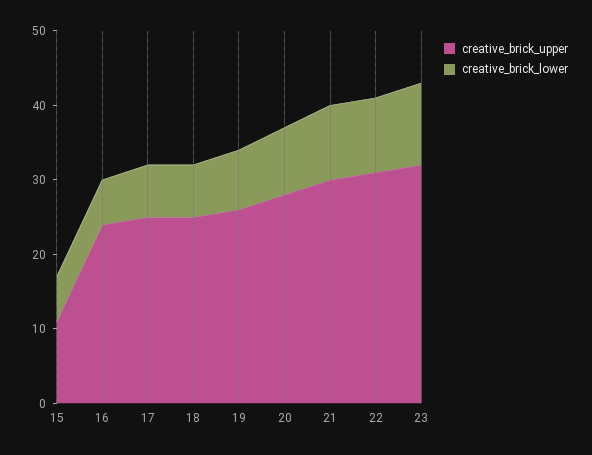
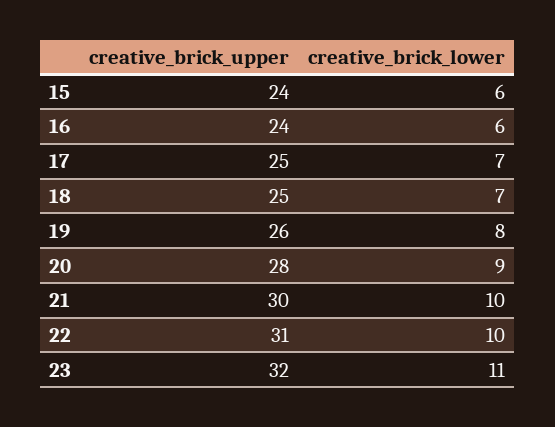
  {
    "creative_brick_upper": {
-     "15": 10,
+     "15": 24,
      "16": 24,
      "17": 25,
      "18": 25,
      "19": 26,
      "20": 28,
      "21": 30,
      "22": 31,
      "23": 32
    },
    "creative_brick_lower": {
      "15": 6,
      "16": 6,
      "17": 7,
      "18": 7,
      "19": 8,
      "20": 9,
      "21": 10,
      "22": 10,
      "23": 11
    }
  }

